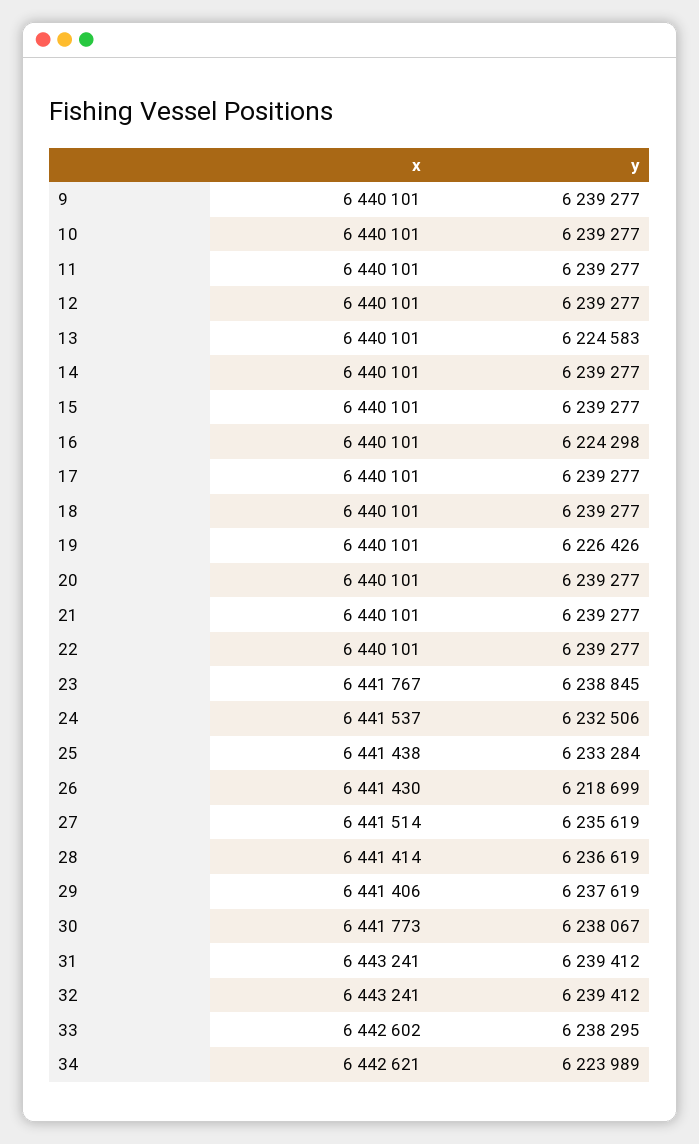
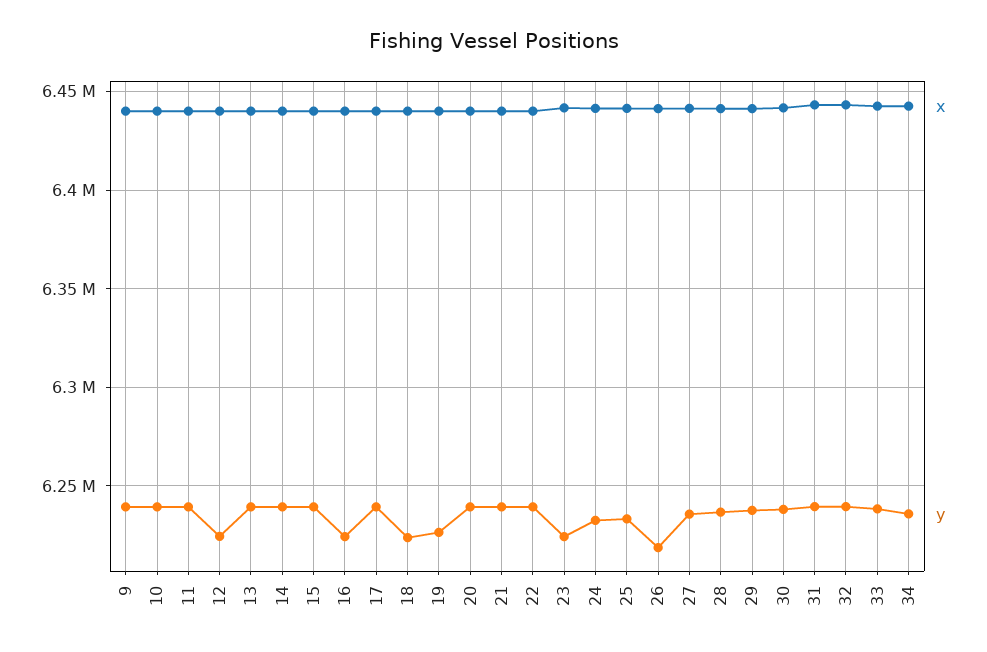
  {
    "x": {
      "9": 6440101,
      "10": 6440101,
      "11": 6440101,
      "12": 6440101,
      "13": 6440101,
      "14": 6440101,
      "15": 6440101,
      "16": 6440101,
      "17": 6440101,
      "18": 6440101,
      "19": 6440101,
      "20": 6440101,
      "21": 6440101,
      "22": 6440101,
      "23": 6441767,
      "24": 6441537,
      "25": 6441438,
      "26": 6441430,
      "27": 6441514,
      "28": 6441414,
      "29": 6441406,
      "30": 6441773,
      "31": 6443241,
      "32": 6443241,
      "33": 6442602,
      "34": 6442621
    },
    "y": {
      "9": 6239277,
      "10": 6239277,
      "11": 6239277,
-     "12": 6239277,
+     "12": 6225000,
-     "13": 6224583,
+     "13": 6240000,
      "14": 6239277,
      "15": 6239277,
      "16": 6224298,
      "17": 6239277,
-     "18": 6239277,
+     "18": 6225000,
      "19": 6226426,
      "20": 6239277,
      "21": 6239277,
      "22": 6239277,
-     "23": 6238845,
+     "23": 6225000,
      "24": 6232506,
      "25": 6233284,
      "26": 6218699,
      "27": 6235619,
      "28": 6236619,
      "29": 6237619,
      "30": 6238067,
      "31": 6239412,
      "32": 6239412,
      "33": 6238295,
-     "34": 6223989
+     "34": 6235000
    }
  }

